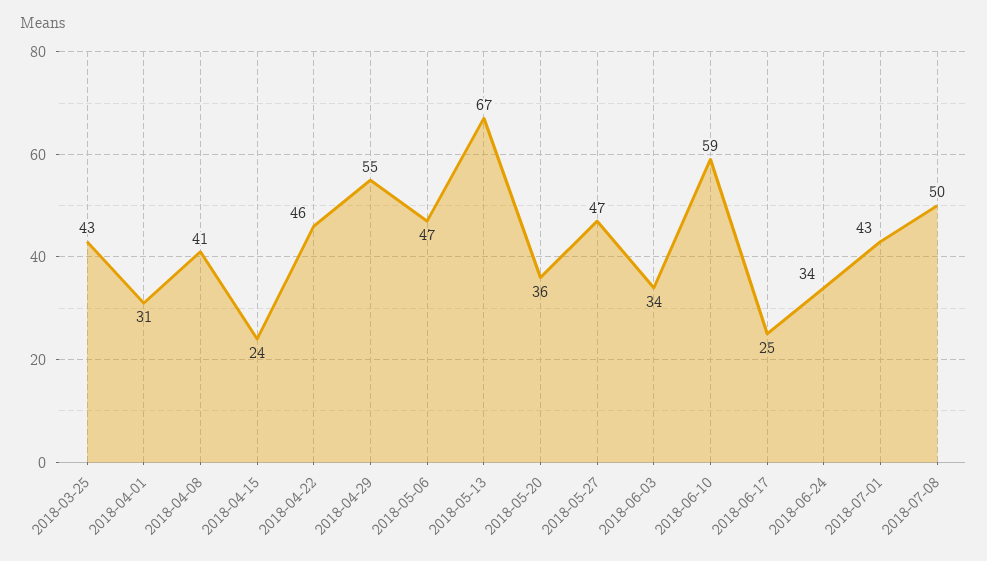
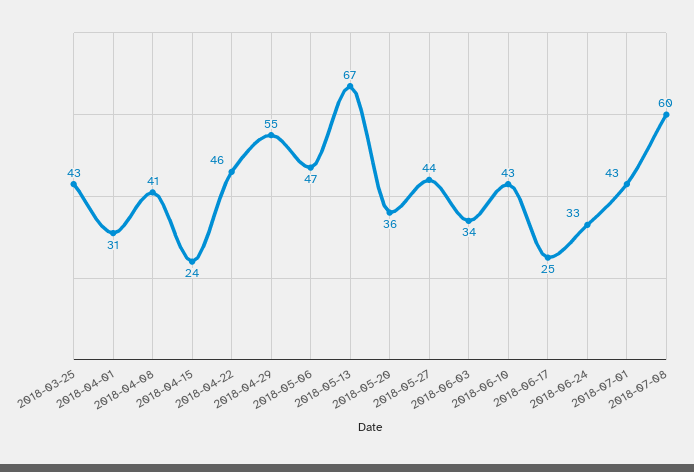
  {
    "2018-03-25": 43,
    "2018-04-01": 31,
    "2018-04-08": 41,
    "2018-04-15": 24,
    "2018-04-22": 46,
    "2018-04-29": 55,
    "2018-05-06": 47,
    "2018-05-13": 67,
    "2018-05-20": 36,
-   "2018-05-27": 47,
+   "2018-05-27": 44,
    "2018-06-03": 34,
-   "2018-06-10": 59,
+   "2018-06-10": 43,
    "2018-06-17": 25,
-   "2018-06-24": 34,
+   "2018-06-24": 33,
    "2018-07-01": 43,
-   "2018-07-08": 50
+   "2018-07-08": 60
  }

